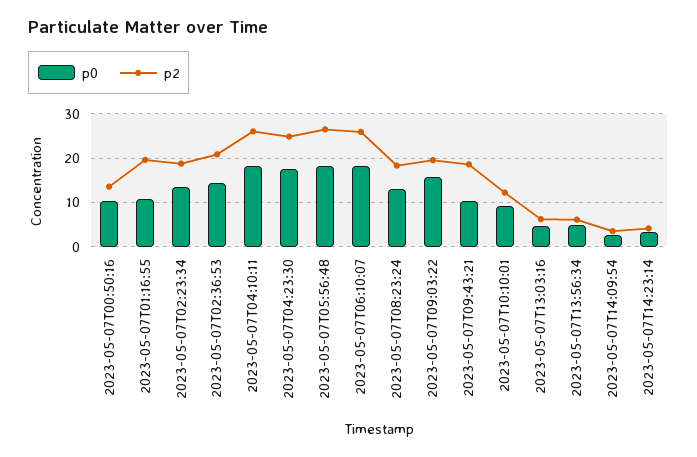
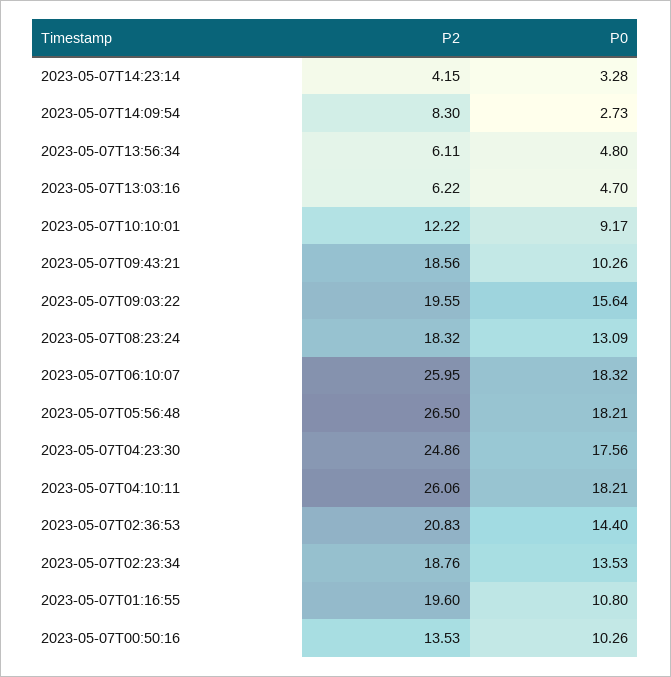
  {
    "p0": {
      "2023-05-07T00:50:16": 10.26,
      "2023-05-07T01:16:55": 10.8,
      "2023-05-07T02:23:34": 13.53,
      "2023-05-07T02:36:53": 14.4,
      "2023-05-07T04:10:11": 18.21,
      "2023-05-07T04:23:30": 17.56,
      "2023-05-07T05:56:48": 18.21,
      "2023-05-07T06:10:07": 18.32,
      "2023-05-07T08:23:24": 13.09,
      "2023-05-07T09:03:22": 15.64,
      "2023-05-07T09:43:21": 10.26,
      "2023-05-07T10:10:01": 9.17,
      "2023-05-07T13:03:16": 4.7,
      "2023-05-07T13:56:34": 4.8,
      "2023-05-07T14:09:54": 2.73,
      "2023-05-07T14:23:14": 3.28
    },
    "p2": {
      "2023-05-07T00:50:16": 13.53,
      "2023-05-07T01:16:55": 19.6,
      "2023-05-07T02:23:34": 18.76,
      "2023-05-07T02:36:53": 20.83,
      "2023-05-07T04:10:11": 26.06,
      "2023-05-07T04:23:30": 24.86,
      "2023-05-07T05:56:48": 26.5,
      "2023-05-07T06:10:07": 25.95,
      "2023-05-07T08:23:24": 18.32,
      "2023-05-07T09:03:22": 19.55,
      "2023-05-07T09:43:21": 18.56,
      "2023-05-07T10:10:01": 12.22,
      "2023-05-07T13:03:16": 6.22,
      "2023-05-07T13:56:34": 6.11,
-     "2023-05-07T14:09:54": 4,
+     "2023-05-07T14:09:54": 8.3,
      "2023-05-07T14:23:14": 4.15
    }
  }

